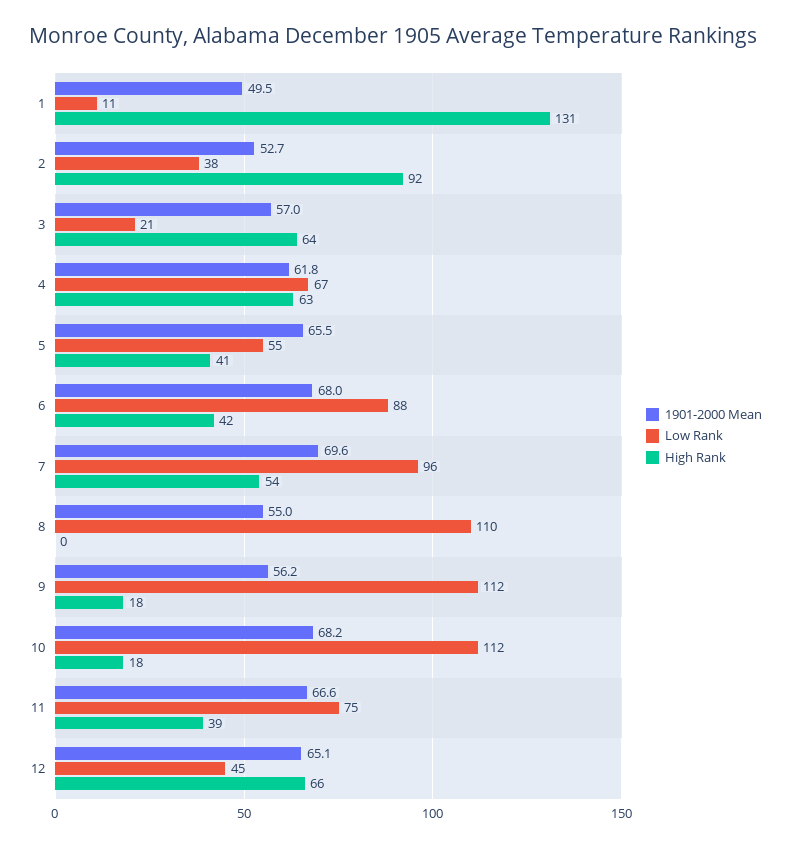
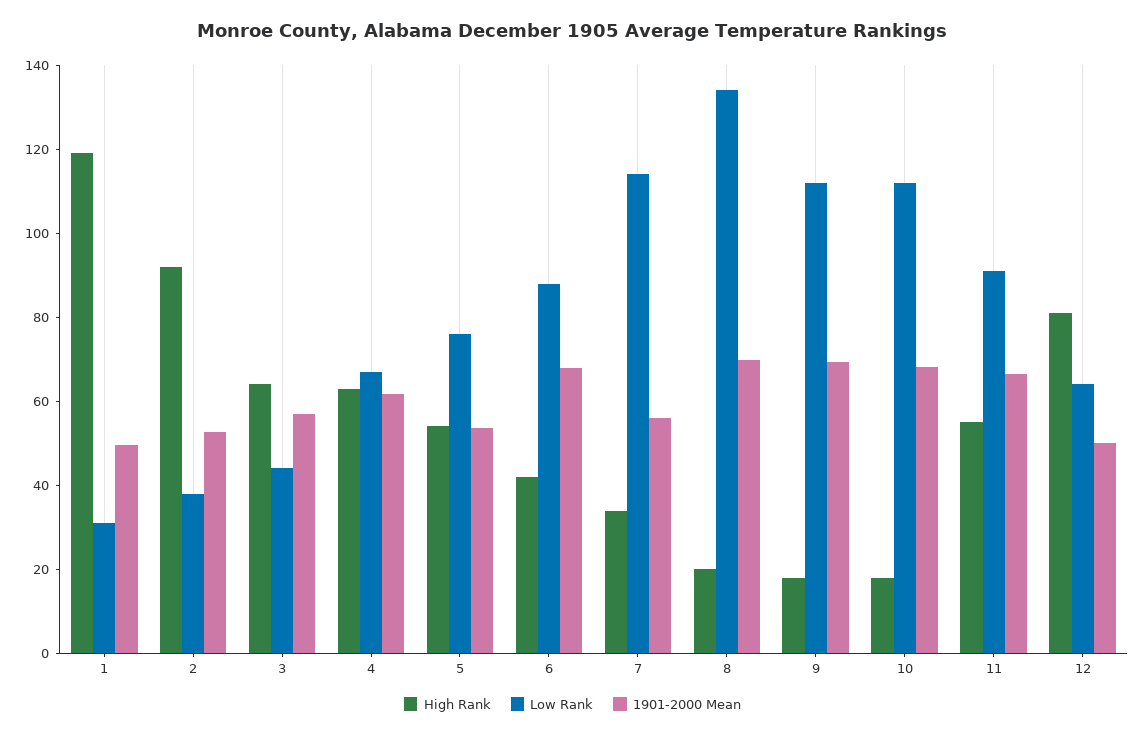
  {
    "1901-2000 Mean": {
      "1": 49.5,
      "2": 52.7,
      "3": 57,
      "4": 61.8,
-     "5": 65.5,
+     "5": 55,
      "6": 68,
-     "7": 69.6,
+     "7": 55,
-     "8": 55,
+     "8": 70,
-     "9": 56.2,
+     "9": 70,
      "10": 68.2,
      "11": 66.6,
-     "12": 65.1
+     "12": 50
    },
    "Low Rank": {
-     "1": 11,
+     "1": 30,
      "2": 38,
-     "3": 21,
+     "3": 45,
      "4": 67,
-     "5": 55,
+     "5": 75,
      "6": 88,
-     "7": 96,
+     "7": 115,
-     "8": 110,
+     "8": 135,
      "9": 112,
      "10": 112,
-     "11": 75,
+     "11": 90,
-     "12": 45
+     "12": 65
    },
    "High Rank": {
-     "1": 131,
+     "1": 120,
      "2": 92,
      "3": 64,
      "4": 63,
-     "5": 41,
+     "5": 55,
      "6": 42,
-     "7": 54,
+     "7": 35,
-     "8": 0,
+     "8": 20,
      "9": 18,
      "10": 18,
-     "11": 39,
+     "11": 55,
-     "12": 66
+     "12": 80
    }
  }

